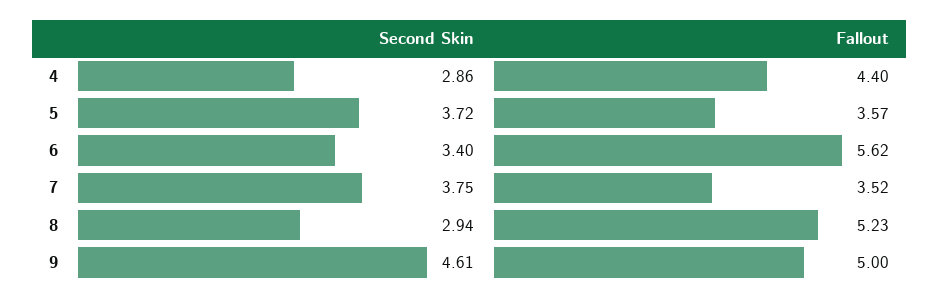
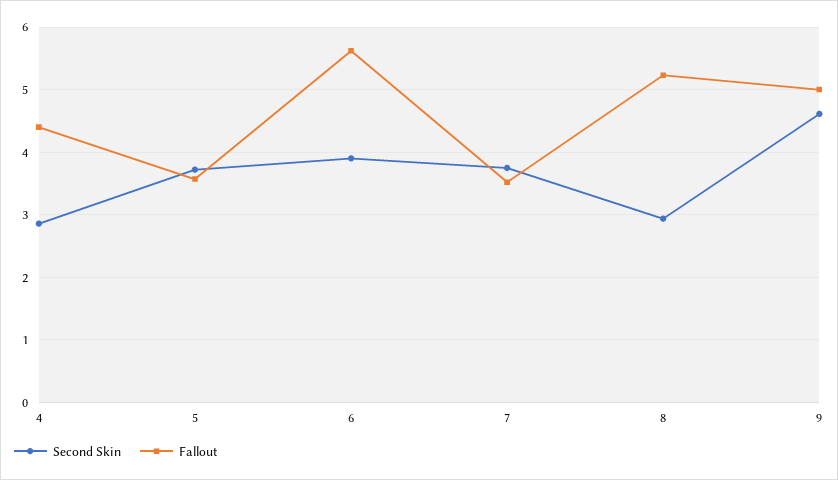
  {
    "Second Skin": {
      "4": 2.86,
      "5": 3.72,
-     "6": 3.4,
+     "6": 3.9,
      "7": 3.75,
      "8": 2.94,
      "9": 4.61
    },
    "Fallout": {
      "4": 4.4,
      "5": 3.57,
      "6": 5.62,
      "7": 3.52,
      "8": 5.23,
      "9": 5
    }
  }

